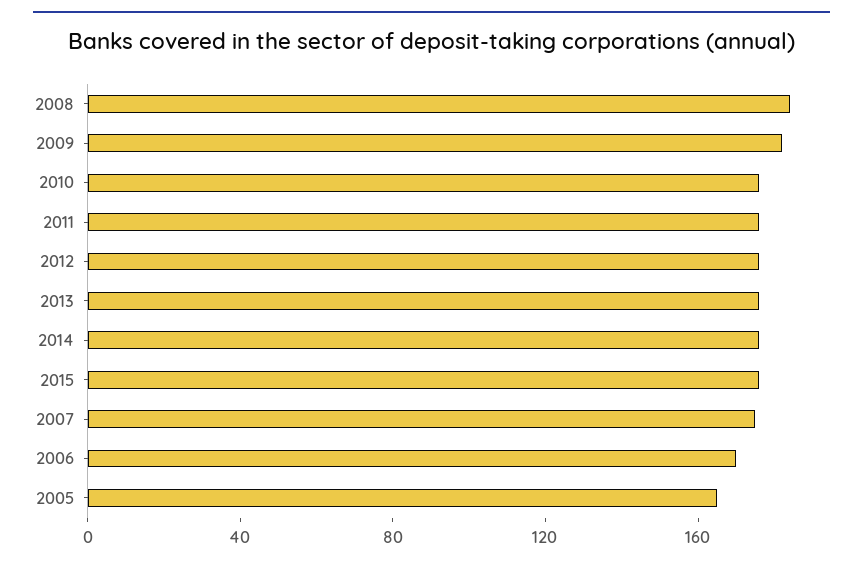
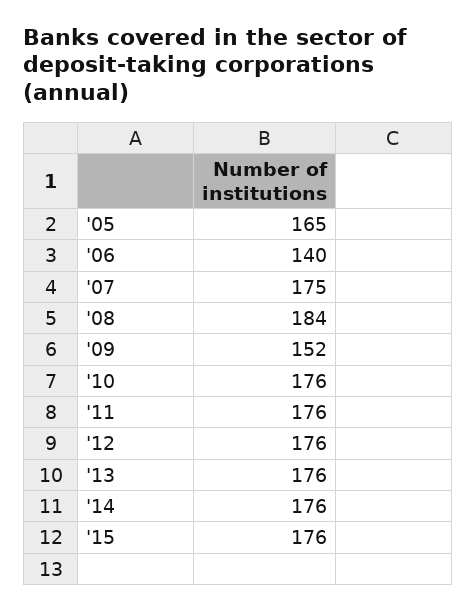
  {
    "2008": 184,
-   "2009": 180,
+   "2009": 152,
    "2010": 176,
    "2011": 176,
    "2012": 176,
    "2013": 176,
    "2014": 176,
    "2015": 176,
    "2007": 175,
-   "2006": 170,
+   "2006": 140,
    "2005": 165
  }

